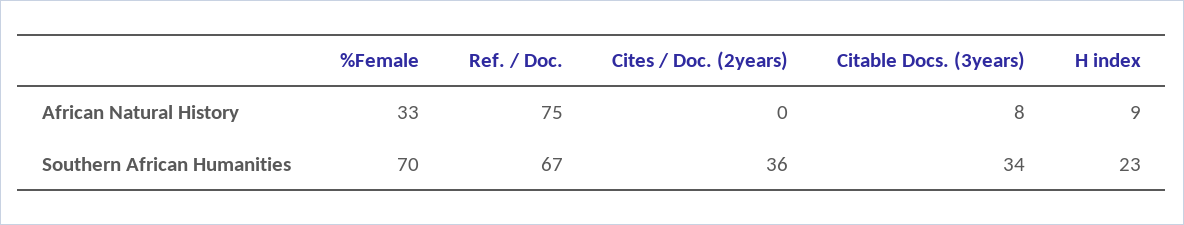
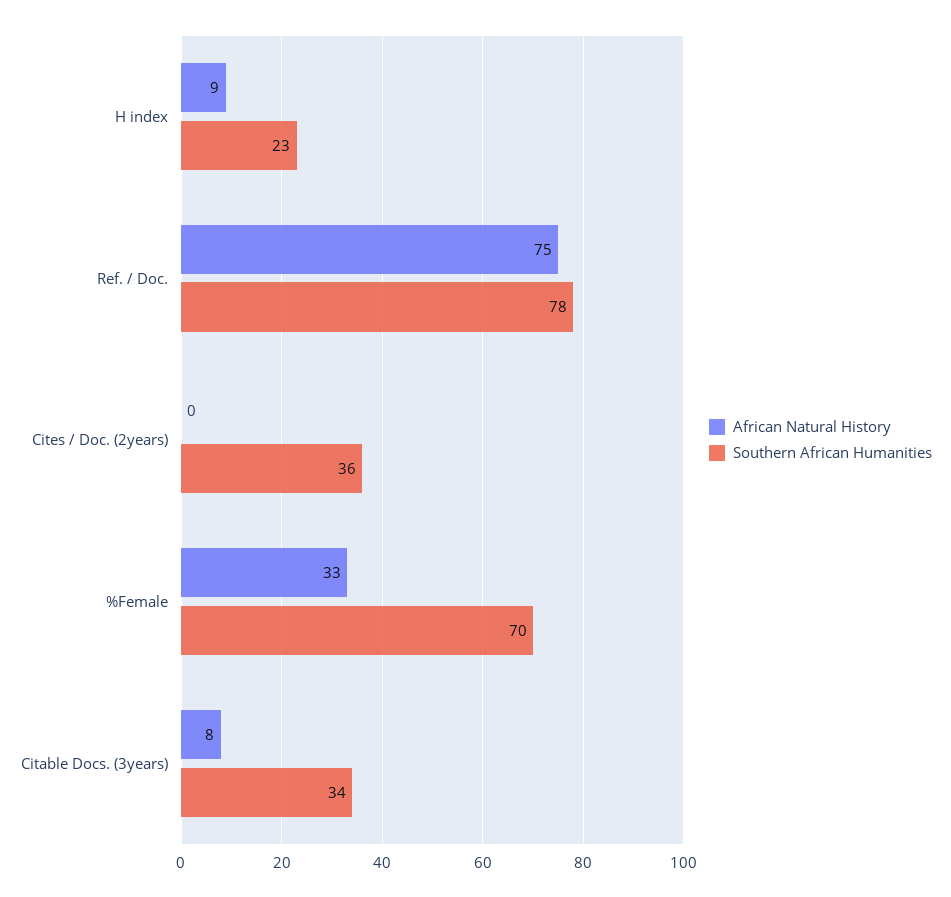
  {
    "African Natural History": {
      "%Female": 33,
      "Ref. / Doc.": 75,
      "Cites / Doc. (2years)": 0,
      "Citable Docs. (3years)": 8,
      "H index": 9
    },
    "Southern African Humanities": {
      "%Female": 70,
-     "Ref. / Doc.": 67,
+     "Ref. / Doc.": 78,
      "Cites / Doc. (2years)": 36,
      "Citable Docs. (3years)": 34,
      "H index": 23
    }
  }

